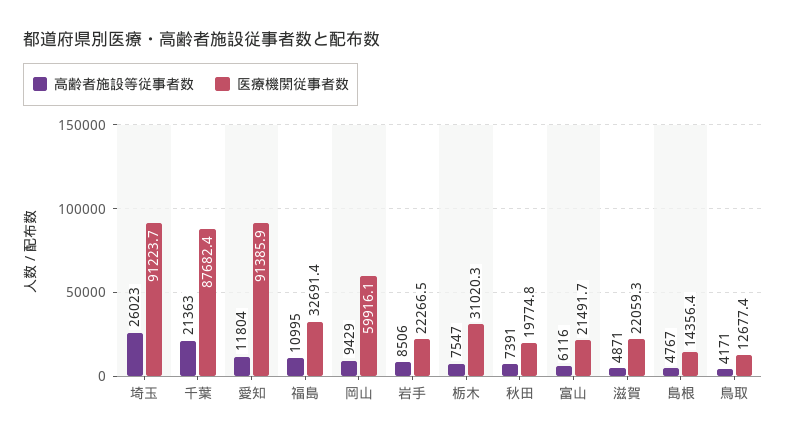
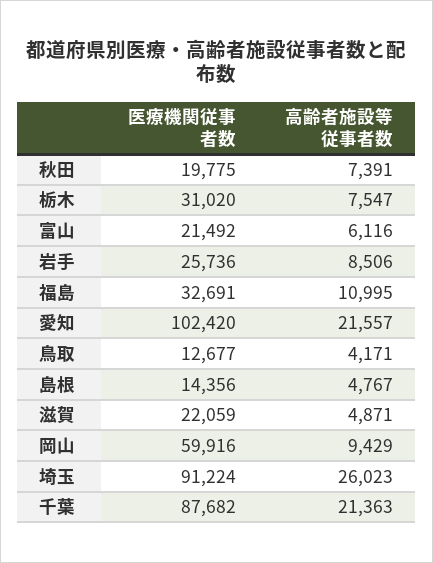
  {
    "高齢者施設等従事者数": {
      "埼玉": 26023,
      "千葉": 21363,
-     "愛知": 11804,
+     "愛知": 21557,
      "福島": 10995,
      "岡山": 9429,
      "岩手": 8506,
      "栃木": 7547,
      "秋田": 7391,
      "富山": 6116,
      "滋賀": 4871,
      "島根": 4767,
      "鳥取": 4171
    },
    "医療機関従事者数": {
      "埼玉": 91223.7,
      "千葉": 87682.4,
-     "愛知": 91385.9,
+     "愛知": 102420,
      "福島": 32691.4,
      "岡山": 59916.1,
-     "岩手": 22266.5,
+     "岩手": 25736,
      "栃木": 31020.3,
      "秋田": 19774.8,
      "富山": 21491.7,
      "滋賀": 22059.3,
      "島根": 14356.4,
      "鳥取": 12677.4
    }
  }

